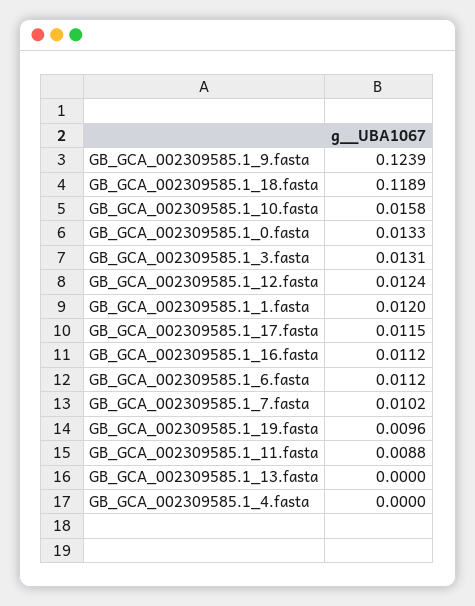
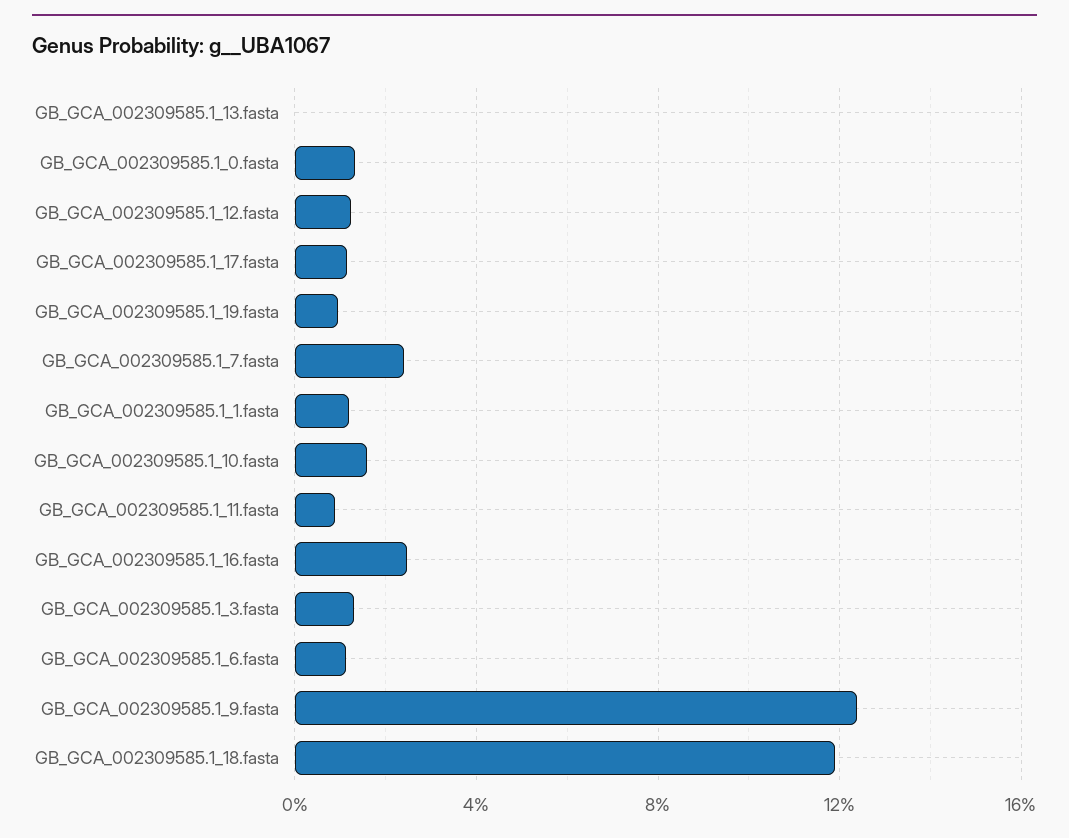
  {
    "GB_GCA_002309585.1_9.fasta": 0.1239,
    "GB_GCA_002309585.1_18.fasta": 0.1189,
    "GB_GCA_002309585.1_10.fasta": 0.0158,
    "GB_GCA_002309585.1_0.fasta": 0.0133,
    "GB_GCA_002309585.1_3.fasta": 0.0131,
    "GB_GCA_002309585.1_12.fasta": 0.0124,
    "GB_GCA_002309585.1_1.fasta": 0.012,
    "GB_GCA_002309585.1_17.fasta": 0.0115,
-   "GB_GCA_002309585.1_16.fasta": 0.0112,
+   "GB_GCA_002309585.1_16.fasta": 0.025,
    "GB_GCA_002309585.1_6.fasta": 0.0112,
-   "GB_GCA_002309585.1_7.fasta": 0.0102,
+   "GB_GCA_002309585.1_7.fasta": 0.025,
    "GB_GCA_002309585.1_19.fasta": 0.0096,
    "GB_GCA_002309585.1_11.fasta": 0.0088,
-   "GB_GCA_002309585.1_13.fasta": 0,
+   "GB_GCA_002309585.1_13.fasta": 0
-   "GB_GCA_002309585.1_4.fasta": 0
  }

